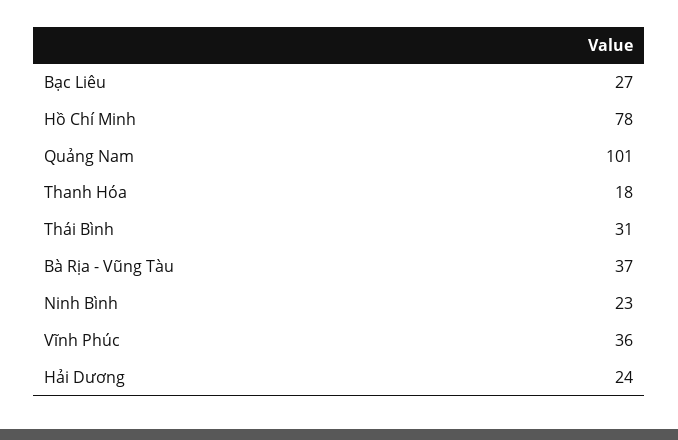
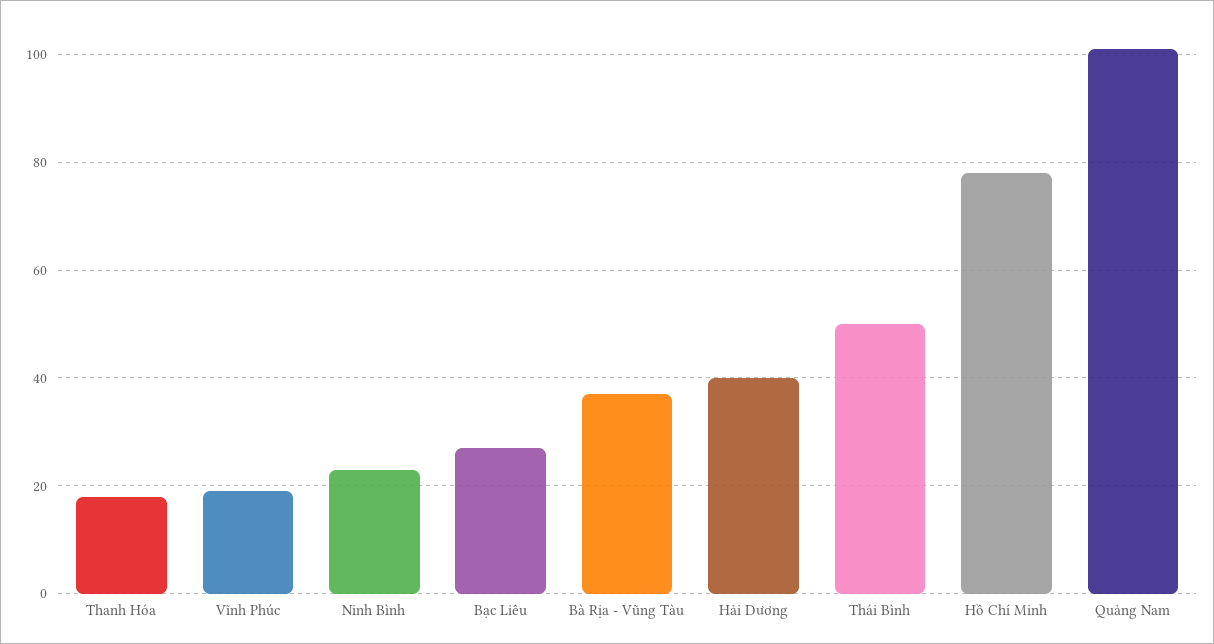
  {
    "Bạc Liêu": 27,
    "Hồ Chí Minh": 78,
    "Quảng Nam": 101,
    "Thanh Hóa": 18,
-   "Thái Bình": 31,
+   "Thái Bình": 50,
    "Bà Rịa - Vũng Tàu": 37,
    "Ninh Bình": 23,
-   "Vĩnh Phúc": 36,
+   "Vĩnh Phúc": 20,
-   "Hải Dương": 24
+   "Hải Dương": 40
  }

